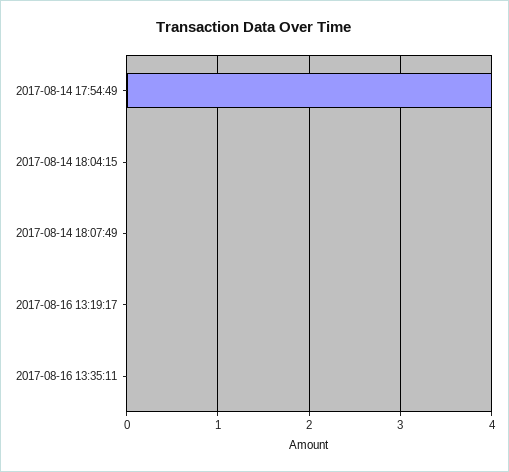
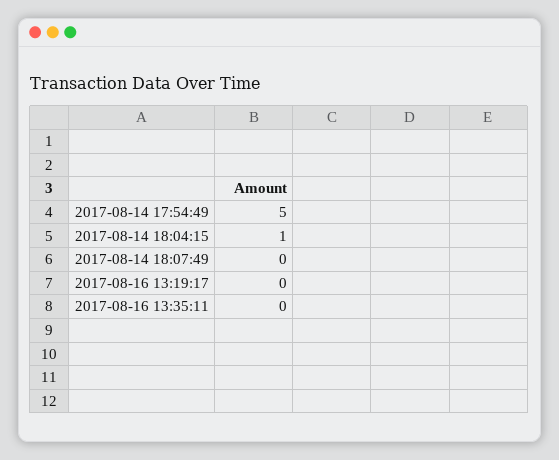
  {
-   "2017-08-14 17:54:49": 4,
+   "2017-08-14 17:54:49": 5,
-   "2017-08-14 18:04:15": 0,
+   "2017-08-14 18:04:15": 1,
    "2017-08-14 18:07:49": 0,
    "2017-08-16 13:19:17": 0,
    "2017-08-16 13:35:11": 0
  }

